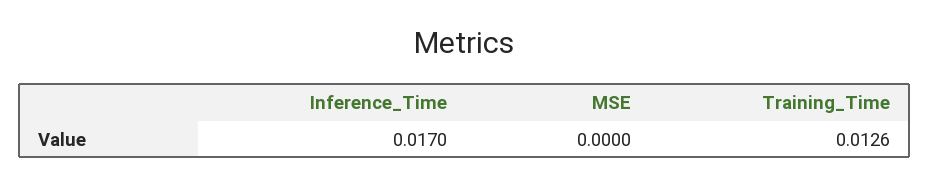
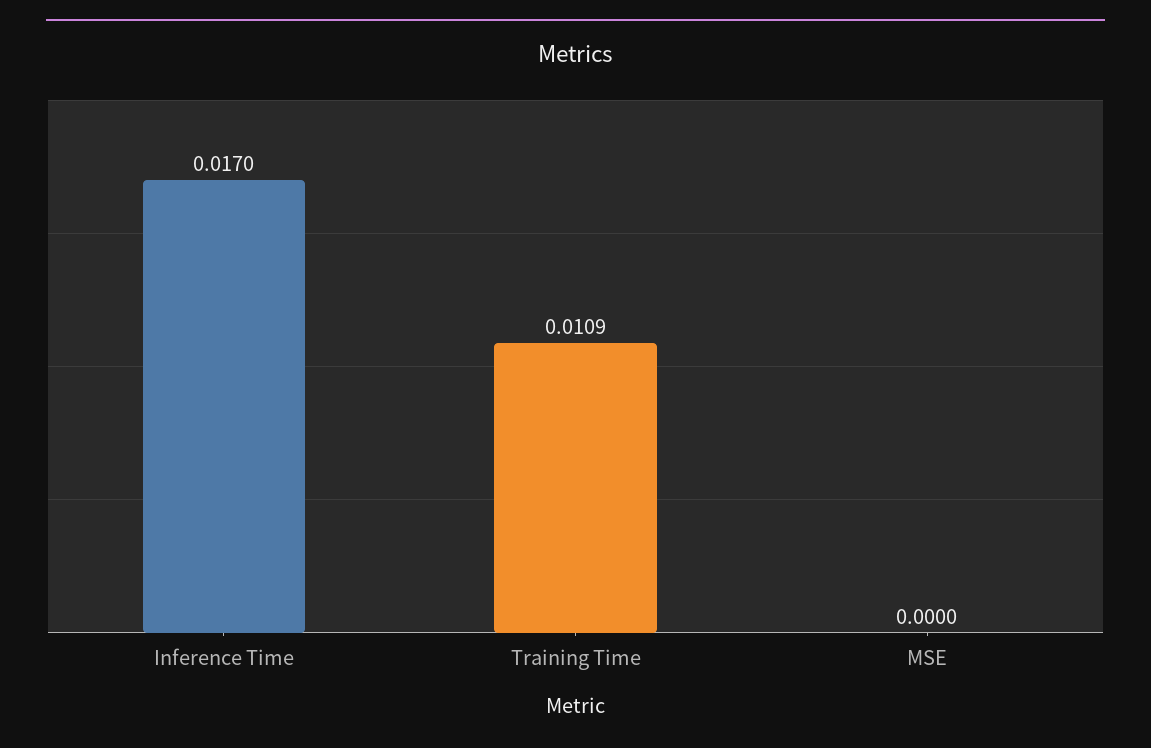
  {
    "Inference_Time": 0.017,
    "MSE": 0,
-   "Training_Time": 0.0126
+   "Training_Time": 0.0109
  }

